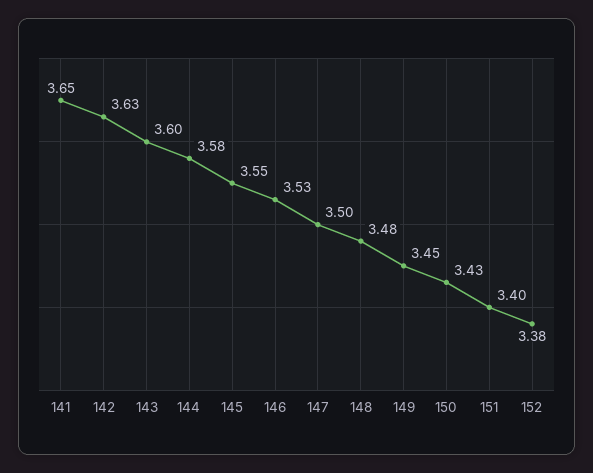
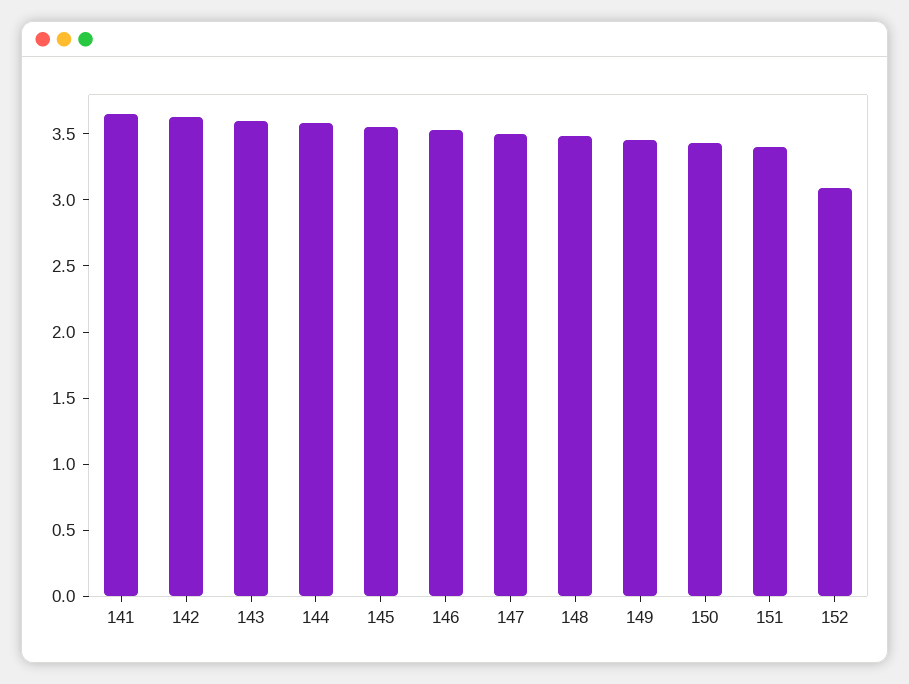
  {
    "141": 3.65,
    "142": 3.63,
    "143": 3.6,
    "144": 3.58,
    "145": 3.55,
    "146": 3.53,
    "147": 3.5,
    "148": 3.48,
    "149": 3.45,
    "150": 3.43,
    "151": 3.4,
-   "152": 3.38
+   "152": 3.1
  }

